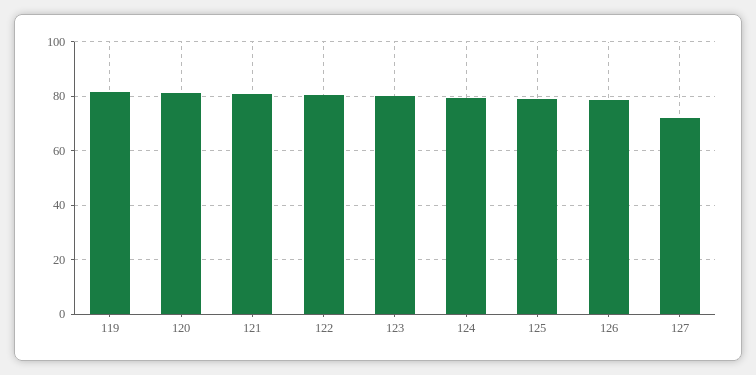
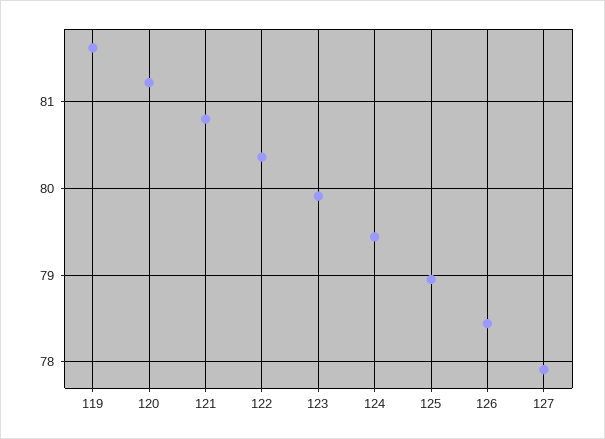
  {
    "119": 81.6,
    "120": 81.2,
    "121": 80.8,
    "122": 80.4,
    "123": 79.9,
    "124": 79.4,
    "125": 79,
    "126": 78.4,
-   "127": 72.5
+   "127": 77.9
  }

